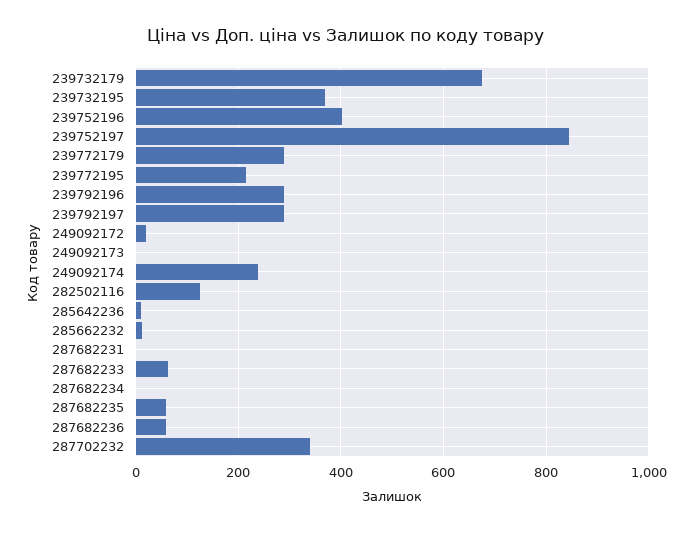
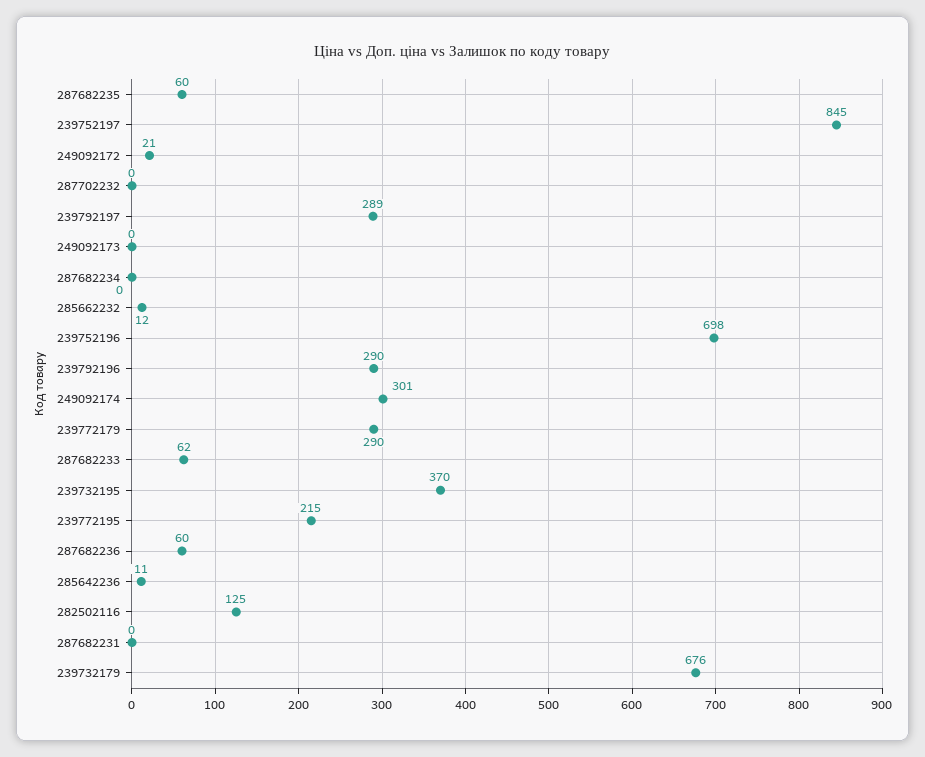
  {
    "239732179": 676,
    "239732195": 370,
-   "239752196": 400,
+   "239752196": 698,
    "239752197": 845,
    "239772179": 290,
    "239772195": 215,
    "239792196": 290,
    "239792197": 289,
    "249092172": 21,
    "249092173": 0,
-   "249092174": 240,
+   "249092174": 301,
    "282502116": 125,
    "285642236": 11,
    "285662232": 12,
    "287682231": 0,
    "287682233": 62,
    "287682234": 0,
    "287682235": 60,
    "287682236": 60,
-   "287702232": 340
+   "287702232": 0
  }

